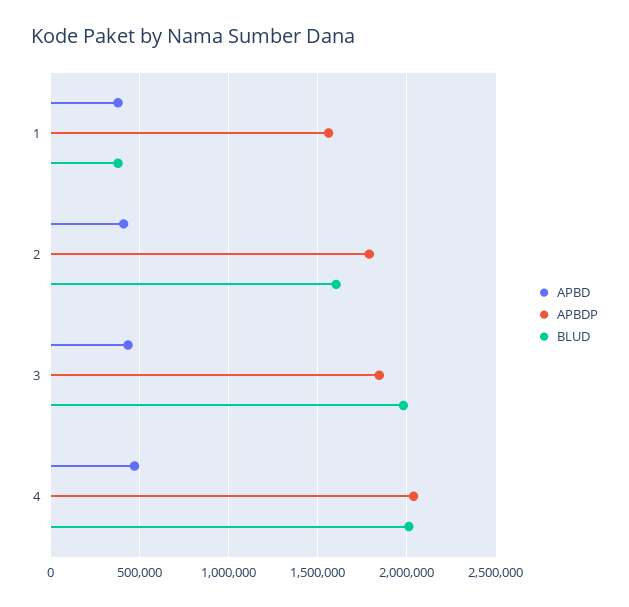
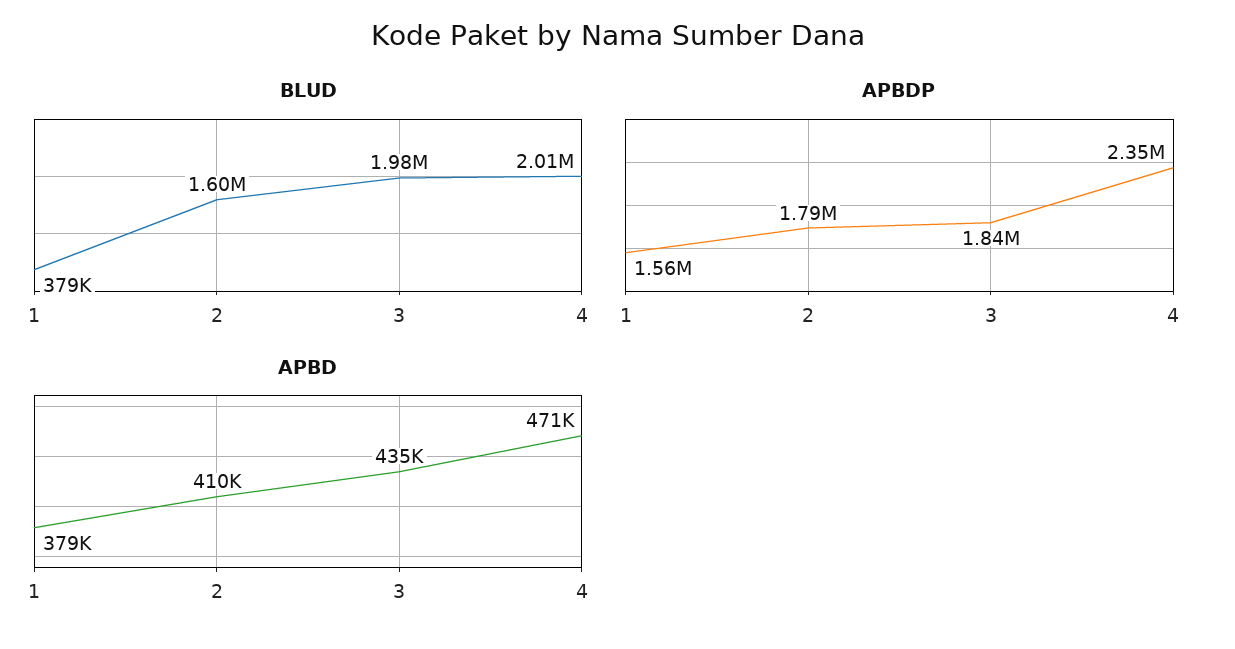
  {
    "APBD": {
      "1": 379000,
      "2": 410000,
      "3": 435000,
      "4": 471000
    },
    "APBDP": {
      "1": 1560000,
      "2": 1790000,
      "3": 1840000,
-     "4": 2050000
+     "4": 2350000
    },
    "BLUD": {
      "1": 379000,
      "2": 1600000,
      "3": 1980000,
      "4": 2010000
    }
  }

